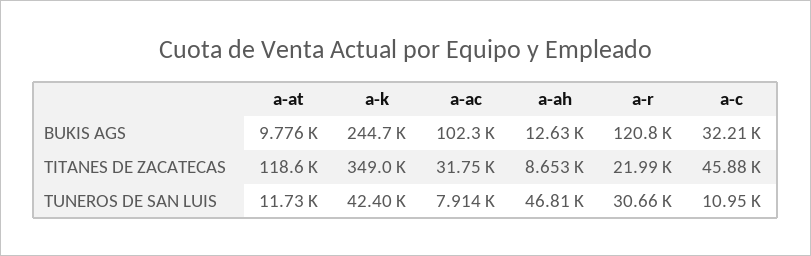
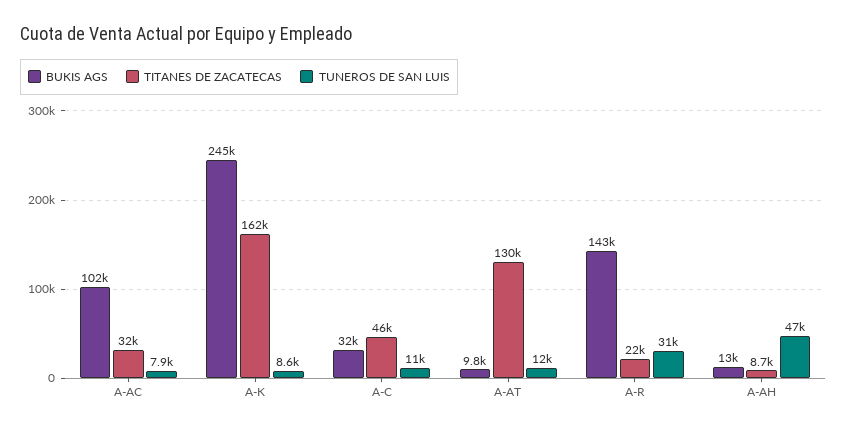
  {
    "BUKIS AGS": {
      "a-at": 9776,
      "a-k": 244700,
      "a-ac": 102300,
      "a-ah": 12630,
-     "a-r": 120800,
+     "a-r": 143000,
      "a-c": 32210
    },
    "TITANES DE ZACATECAS": {
-     "a-at": 118600,
+     "a-at": 130000,
-     "a-k": 349000,
+     "a-k": 162000,
      "a-ac": 31750,
      "a-ah": 8653,
      "a-r": 21990,
      "a-c": 45880
    },
    "TUNEROS DE SAN LUIS": {
      "a-at": 11730,
-     "a-k": 42400,
+     "a-k": 8600,
      "a-ac": 7914,
      "a-ah": 46810,
      "a-r": 30660,
      "a-c": 10950
    }
  }

